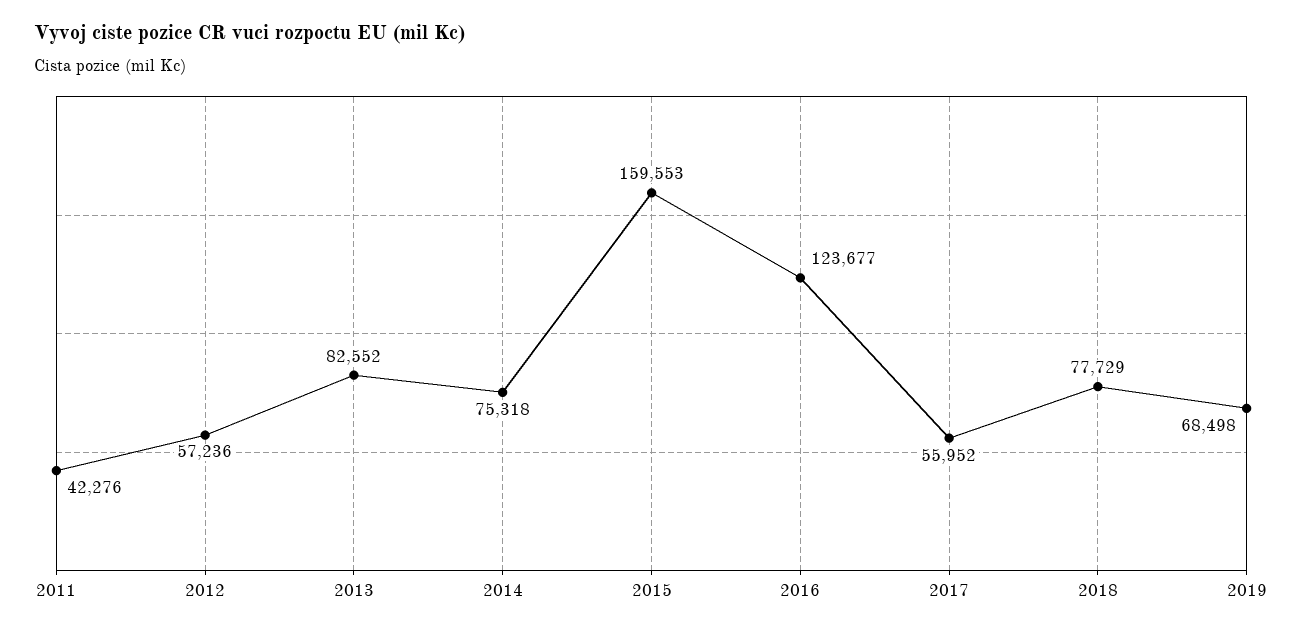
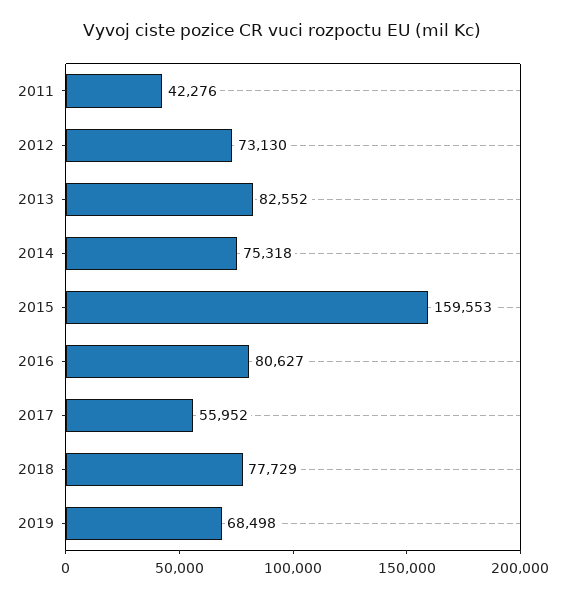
  {
    "2011": 42276,
-   "2012": 57236,
+   "2012": 73130,
    "2013": 82552,
    "2014": 75318,
    "2015": 159553,
-   "2016": 123677,
+   "2016": 80627,
    "2017": 55952,
    "2018": 77729,
    "2019": 68498
  }

